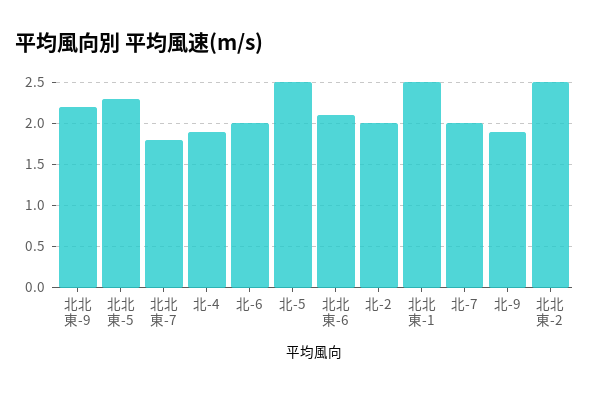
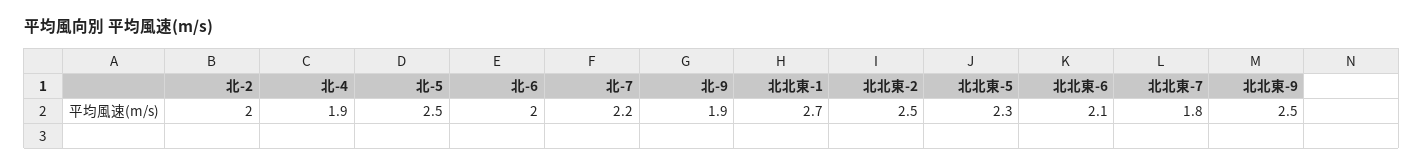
  {
-   "北北東-9": 2.2,
+   "北北東-9": 2.5,
    "北北東-5": 2.3,
    "北北東-7": 1.8,
    "北-4": 1.9,
    "北-6": 2,
    "北-5": 2.5,
    "北北東-6": 2.1,
    "北-2": 2,
-   "北北東-1": 2.5,
+   "北北東-1": 2.7,
-   "北-7": 2,
+   "北-7": 2.2,
    "北-9": 1.9,
    "北北東-2": 2.5
  }

